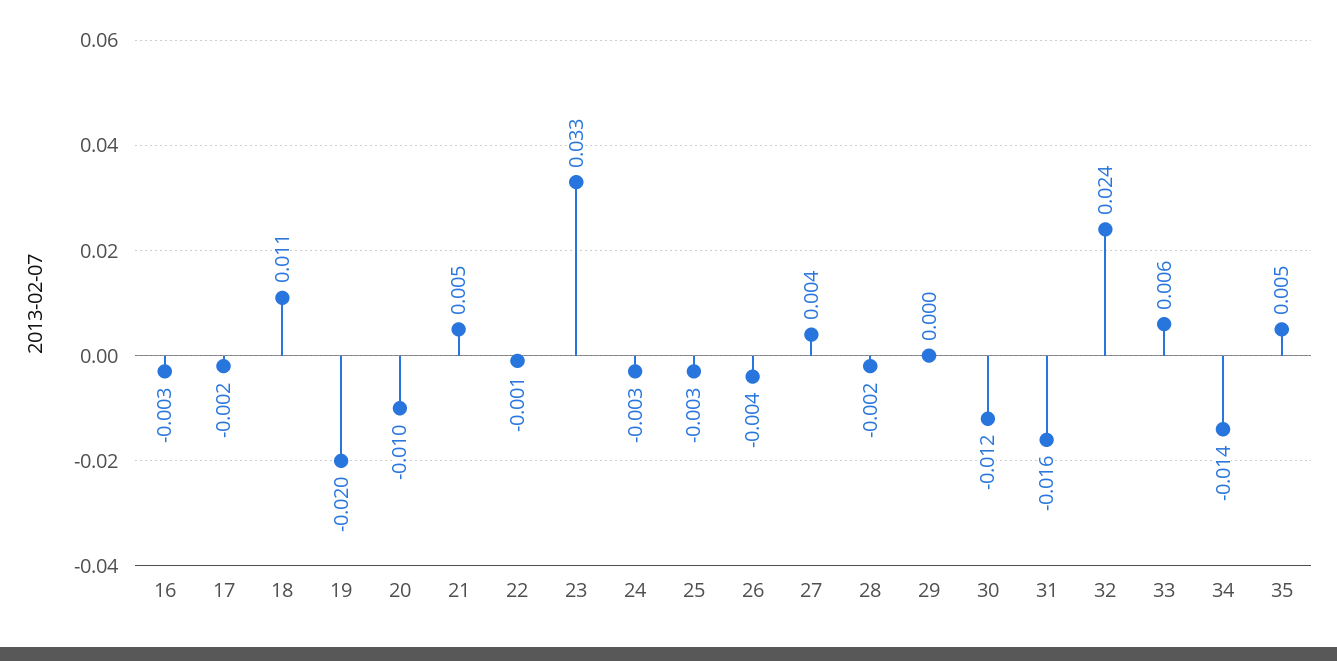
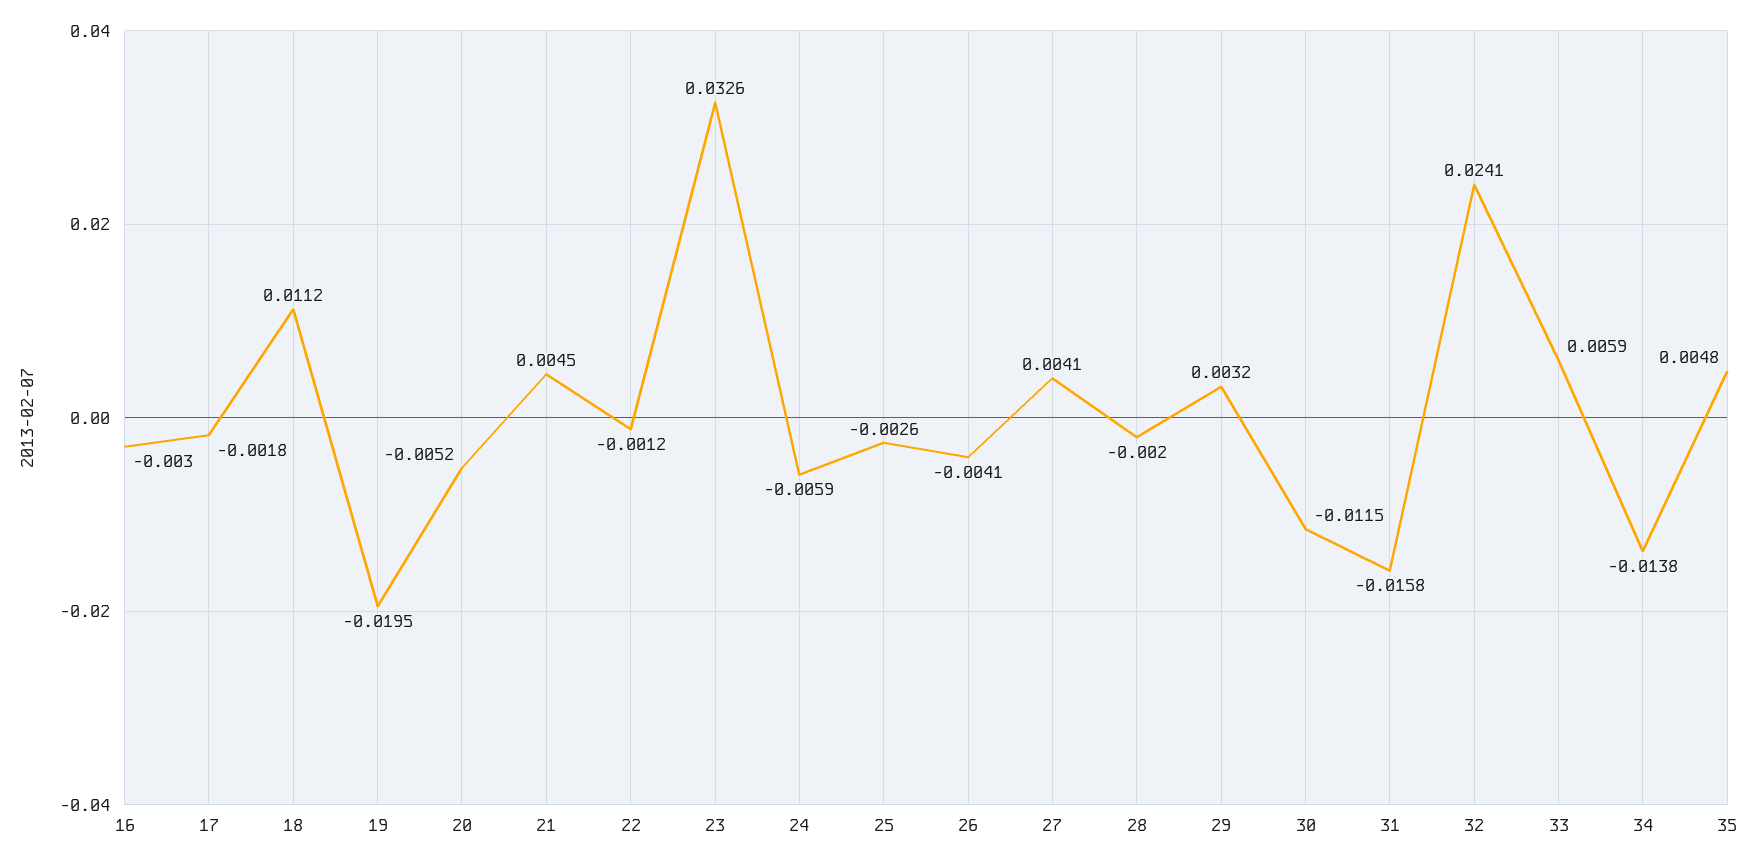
  {
    "16": -0.003,
    "17": -0.0018,
    "18": 0.0112,
    "19": -0.0195,
-   "20": -0.01,
+   "20": -0.0052,
    "21": 0.0045,
    "22": -0.0012,
    "23": 0.0326,
-   "24": -0.003,
+   "24": -0.0059,
    "25": -0.0026,
    "26": -0.0041,
    "27": 0.0041,
    "28": -0.002,
-   "29": 0,
+   "29": 0.0032,
    "30": -0.0115,
    "31": -0.0158,
    "32": 0.0241,
    "33": 0.0059,
    "34": -0.0138,
    "35": 0.0048
  }

